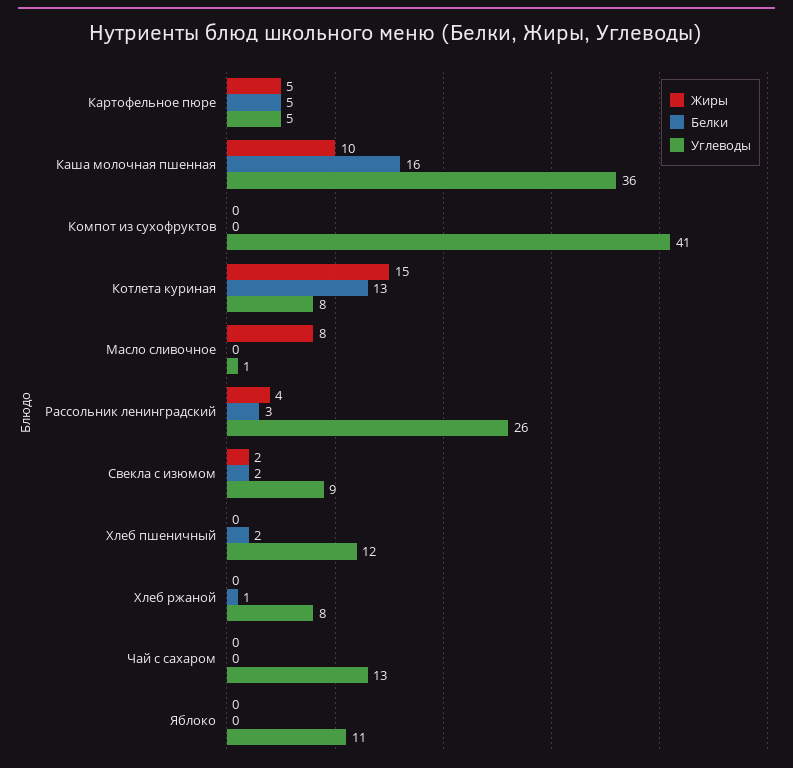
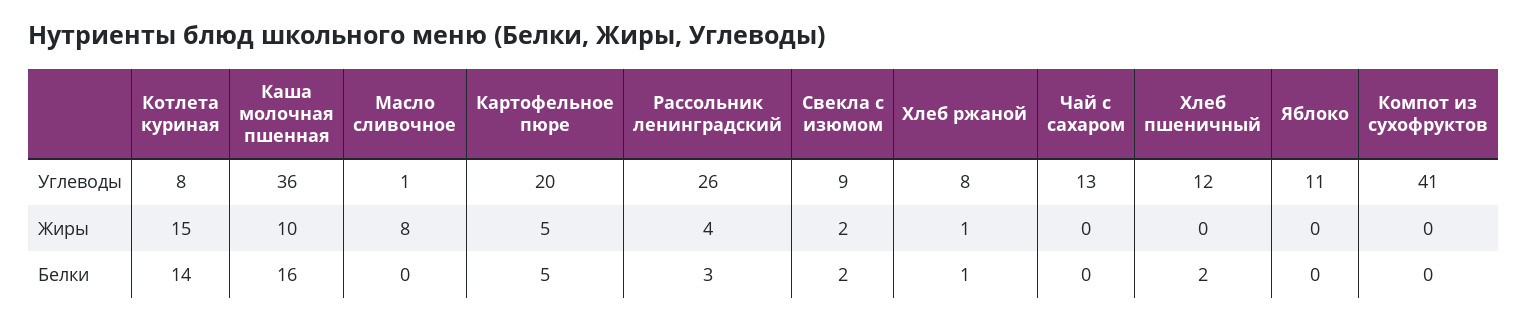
  {
    "Жиры": {
      "Картофельное пюре": 5,
      "Каша молочная пшенная": 10,
      "Компот из сухофруктов": 0,
      "Котлета куриная": 15,
      "Масло сливочное": 8,
      "Рассольник ленинградский": 4,
      "Свекла с изюмом": 2,
      "Хлеб пшеничный": 0,
-     "Хлеб ржаной": 0,
+     "Хлеб ржаной": 1,
      "Чай с сахаром": 0,
      "Яблоко": 0
    },
    "Белки": {
      "Картофельное пюре": 5,
      "Каша молочная пшенная": 16,
      "Компот из сухофруктов": 0,
-     "Котлета куриная": 13,
+     "Котлета куриная": 14,
      "Масло сливочное": 0,
      "Рассольник ленинградский": 3,
      "Свекла с изюмом": 2,
      "Хлеб пшеничный": 2,
      "Хлеб ржаной": 1,
      "Чай с сахаром": 0,
      "Яблоко": 0
    },
    "Углеводы": {
-     "Картофельное пюре": 5,
+     "Картофельное пюре": 20,
      "Каша молочная пшенная": 36,
      "Компот из сухофруктов": 41,
      "Котлета куриная": 8,
      "Масло сливочное": 1,
      "Рассольник ленинградский": 26,
      "Свекла с изюмом": 9,
      "Хлеб пшеничный": 12,
      "Хлеб ржаной": 8,
      "Чай с сахаром": 13,
      "Яблоко": 11
    }
  }

